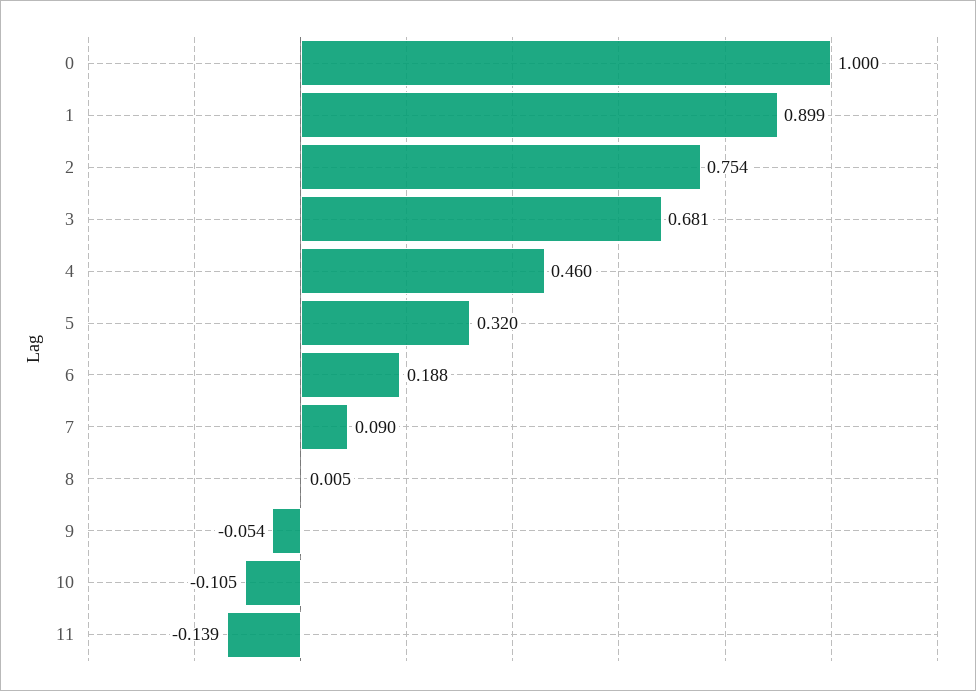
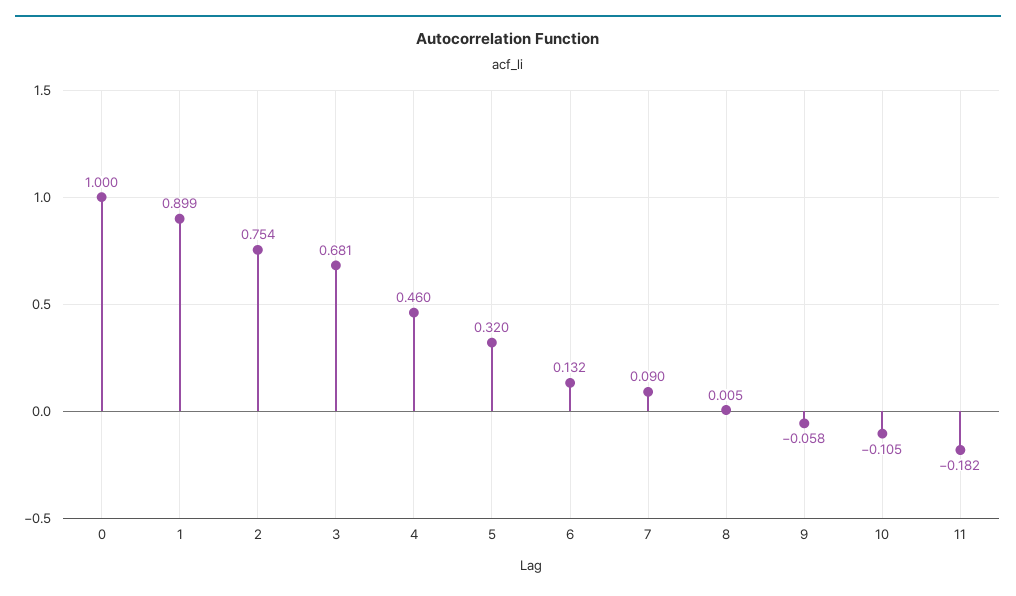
  {
    "0": 1,
    "1": 0.899,
    "2": 0.754,
    "3": 0.681,
    "4": 0.46,
    "5": 0.32,
-   "6": 0.188,
+   "6": 0.132,
    "7": 0.09,
    "8": 0.005,
-   "9": -0.054,
+   "9": -0.058,
    "10": -0.105,
-   "11": -0.139
+   "11": -0.182
  }

